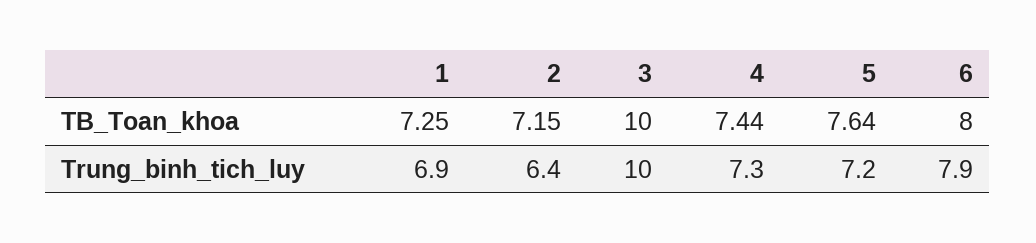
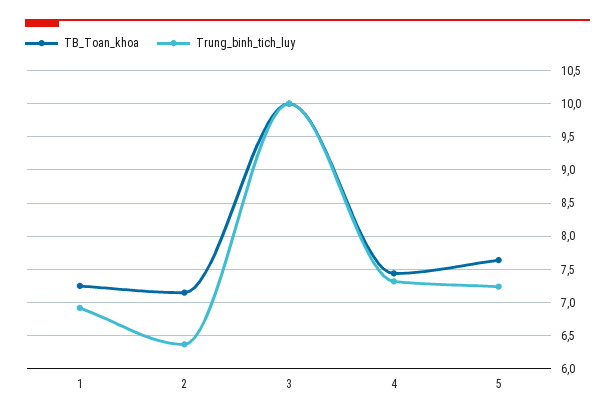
  {
    "TB_Toan_khoa": {
      "1": 7.25,
      "2": 7.15,
      "3": 10,
      "4": 7.44,
-     "5": 7.64,
+     "5": 7.64
-     "6": 8
    },
    "Trung_binh_tich_luy": {
      "1": 6.9,
      "2": 6.4,
      "3": 10,
      "4": 7.3,
-     "5": 7.2,
+     "5": 7.2
-     "6": 7.9
    }
  }

